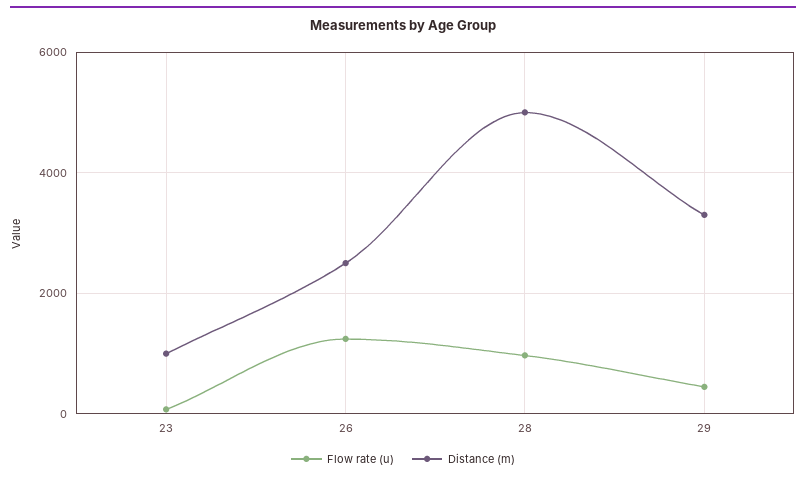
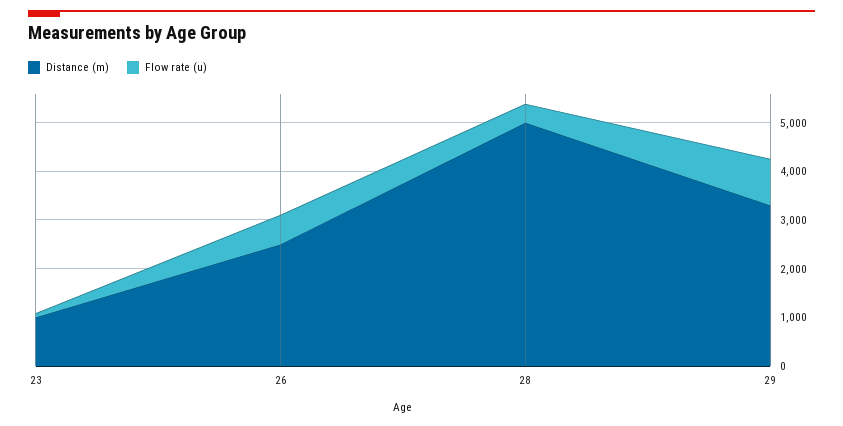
  {
    "Flow rate (u)": {
      "23": 0,
-     "26": 1200,
+     "26": 600,
-     "28": 1000,
+     "28": 400,
-     "29": 400
+     "29": 1000
    },
    "Distance (m)": {
      "23": 1000,
      "26": 2600,
      "28": 5000,
      "29": 3400
    }
  }

